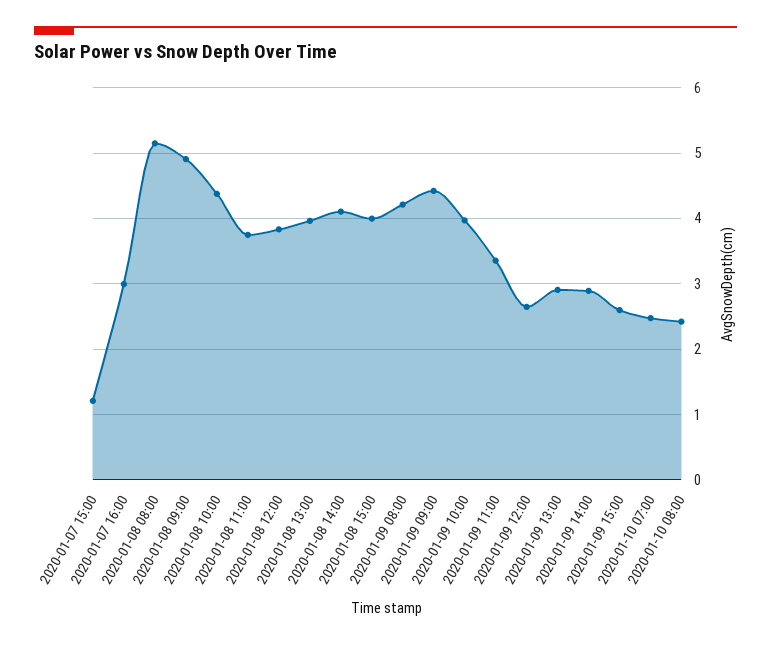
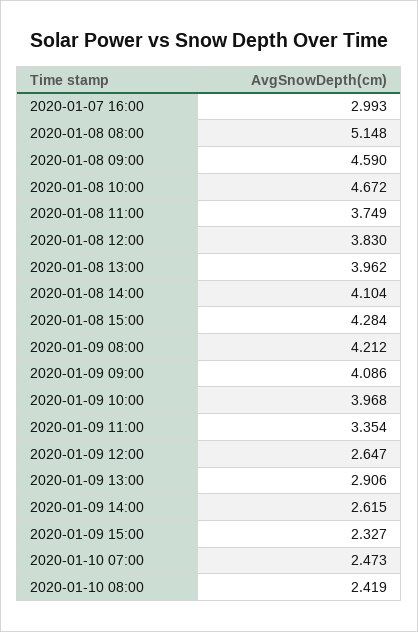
  {
-   "2020-01-07 15:00": 1.2,
    "2020-01-07 16:00": 2.993,
    "2020-01-08 08:00": 5.148,
-   "2020-01-08 09:00": 4.9,
+   "2020-01-08 09:00": 4.59,
-   "2020-01-08 10:00": 4.4,
+   "2020-01-08 10:00": 4.672,
    "2020-01-08 11:00": 3.749,
    "2020-01-08 12:00": 3.83,
    "2020-01-08 13:00": 3.962,
    "2020-01-08 14:00": 4.104,
-   "2020-01-08 15:00": 4,
+   "2020-01-08 15:00": 4.284,
    "2020-01-09 08:00": 4.212,
-   "2020-01-09 09:00": 4.4,
+   "2020-01-09 09:00": 4.086,
    "2020-01-09 10:00": 3.968,
    "2020-01-09 11:00": 3.354,
    "2020-01-09 12:00": 2.647,
    "2020-01-09 13:00": 2.906,
-   "2020-01-09 14:00": 2.9,
+   "2020-01-09 14:00": 2.615,
-   "2020-01-09 15:00": 2.6,
+   "2020-01-09 15:00": 2.327,
    "2020-01-10 07:00": 2.473,
    "2020-01-10 08:00": 2.419
  }

